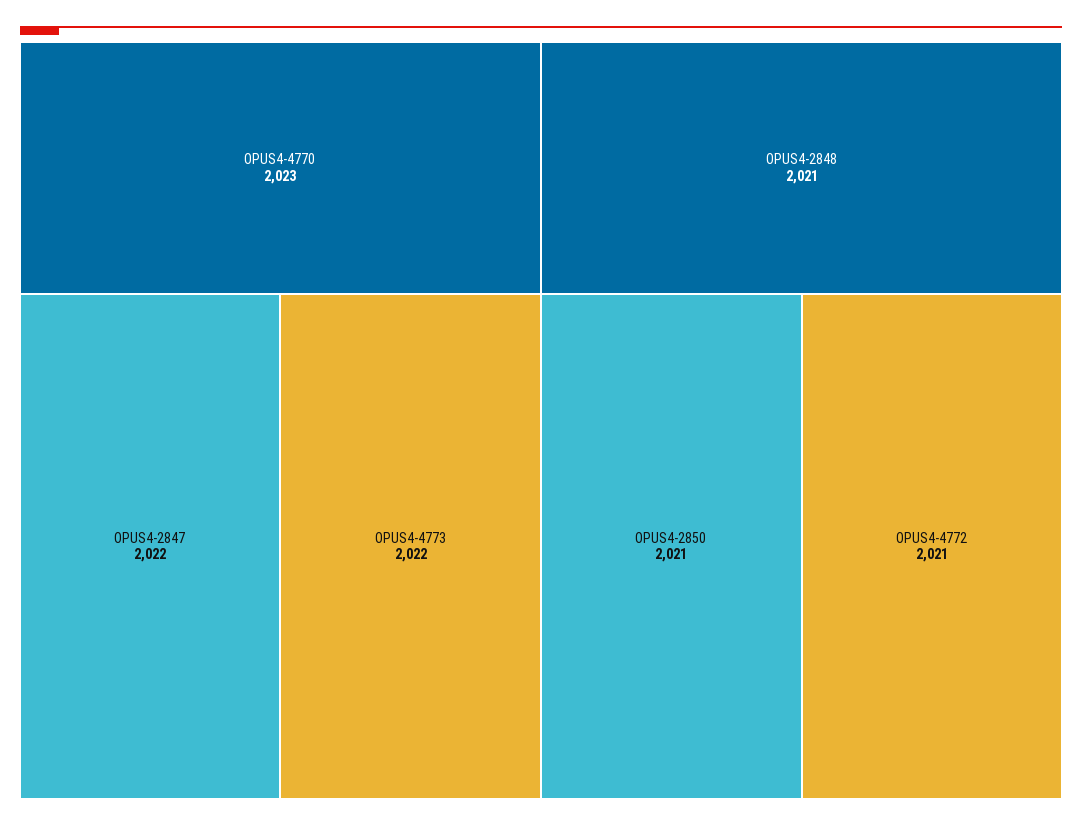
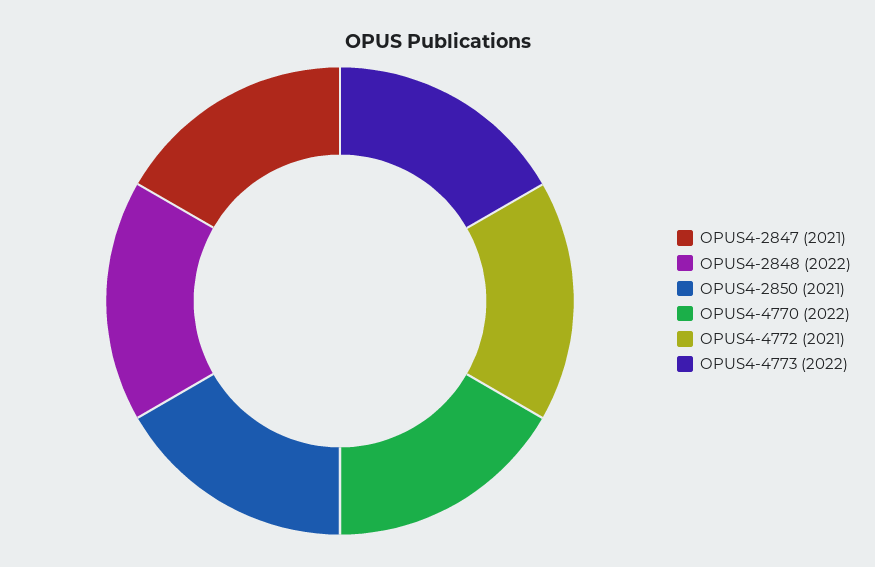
  {
-   "OPUS4-4770": 2023,
+   "OPUS4-4770": 2022,
-   "OPUS4-2847": 2022,
+   "OPUS4-2847": 2021,
    "OPUS4-4773": 2022,
-   "OPUS4-2848": 2021,
+   "OPUS4-2848": 2022,
    "OPUS4-2850": 2021,
    "OPUS4-4772": 2021
  }

